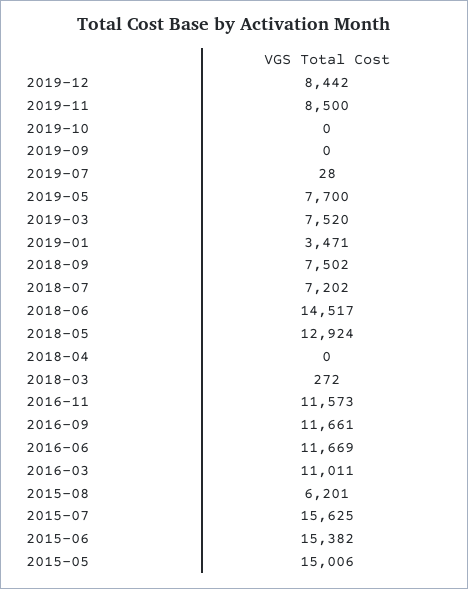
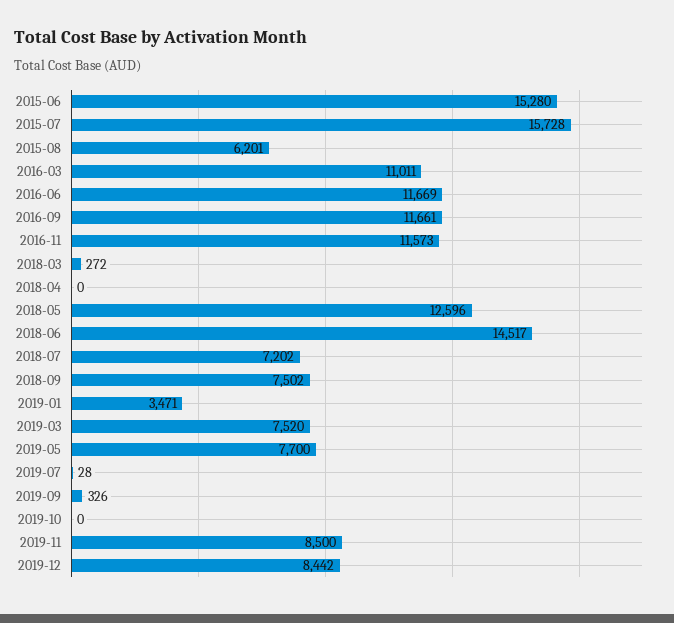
  {
    "2019-12": 8442,
    "2019-11": 8500,
    "2019-10": 0,
-   "2019-09": 0,
+   "2019-09": 326,
    "2019-07": 28,
    "2019-05": 7700,
    "2019-03": 7520,
    "2019-01": 3471,
    "2018-09": 7502,
    "2018-07": 7202,
    "2018-06": 14517,
-   "2018-05": 12924,
+   "2018-05": 12596,
    "2018-04": 0,
    "2018-03": 272,
    "2016-11": 11573,
    "2016-09": 11661,
    "2016-06": 11669,
    "2016-03": 11011,
    "2015-08": 6201,
-   "2015-07": 15625,
+   "2015-07": 15728,
-   "2015-06": 15382,
+   "2015-06": 15280
-   "2015-05": 15006
  }

